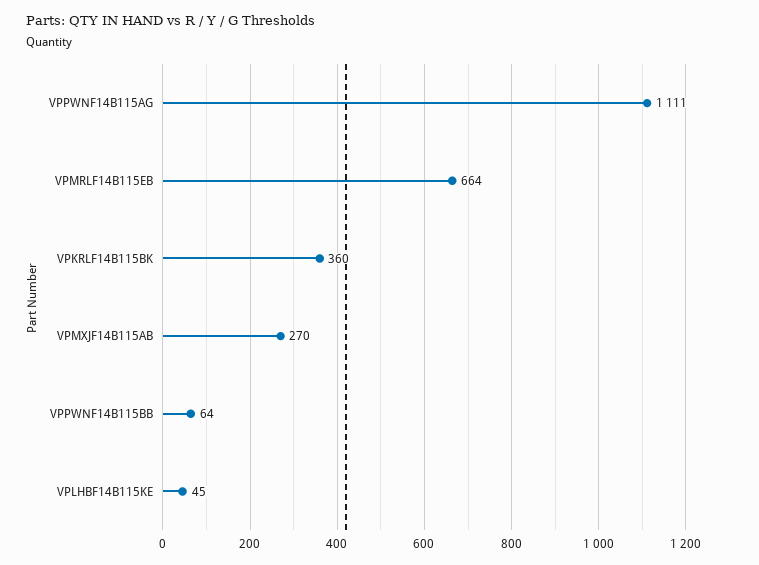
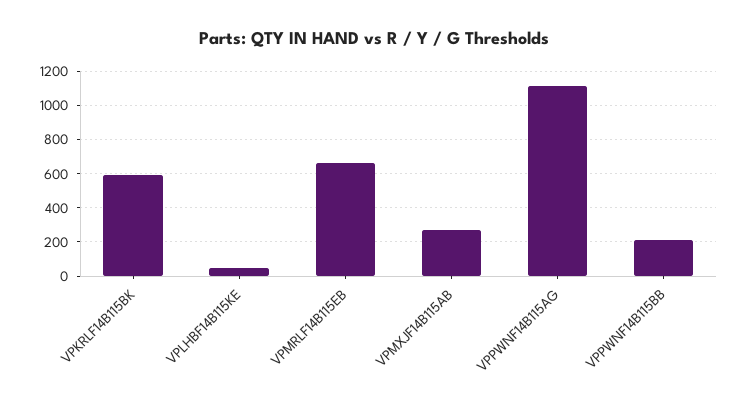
  {
    "VPPWNF14B115AG": 1111,
    "VPMRLF14B115EB": 664,
-   "VPKRLF14B115BK": 360,
+   "VPKRLF14B115BK": 600,
    "VPMXJF14B115AB": 270,
-   "VPPWNF14B115BB": 64,
+   "VPPWNF14B115BB": 200,
    "VPLHBF14B115KE": 45
  }

